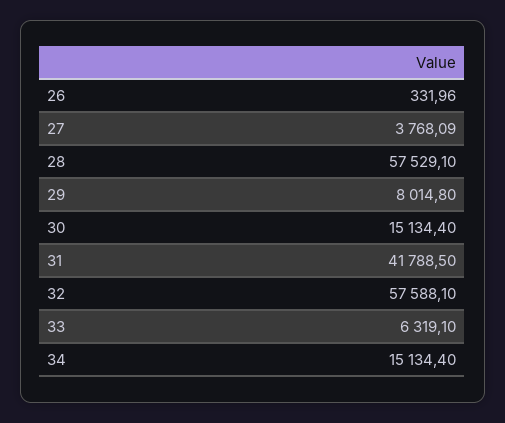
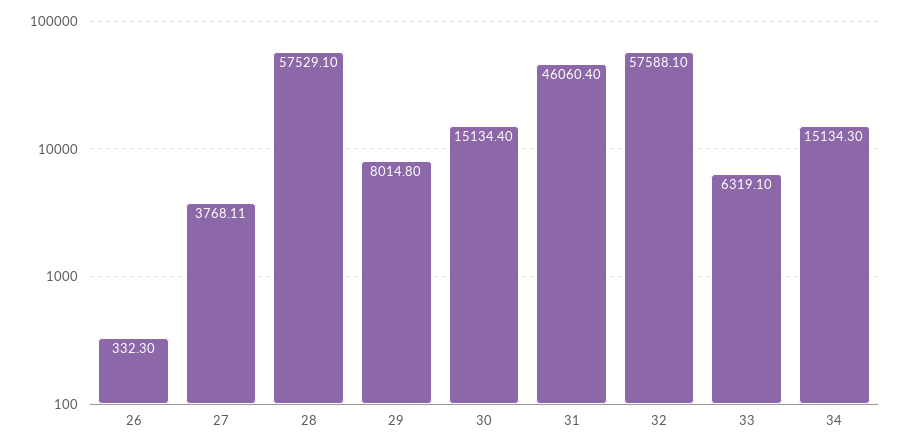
  {
-   "26": 331.96,
+   "26": 332.3,
-   "27": 3768.09,
+   "27": 3768.11,
    "28": 57529.1,
    "29": 8014.8,
    "30": 15134.4,
-   "31": 41788.5,
+   "31": 46060.4,
    "32": 57588.1,
    "33": 6319.1,
-   "34": 15134.4
+   "34": 15134.3
  }

